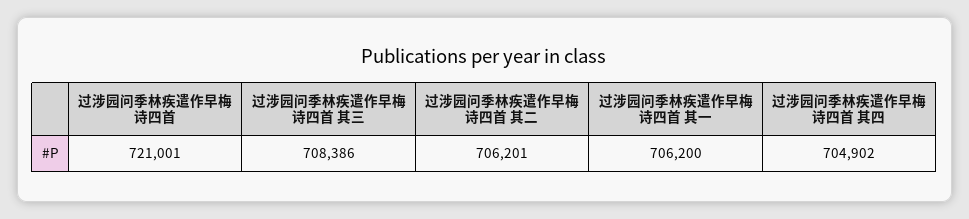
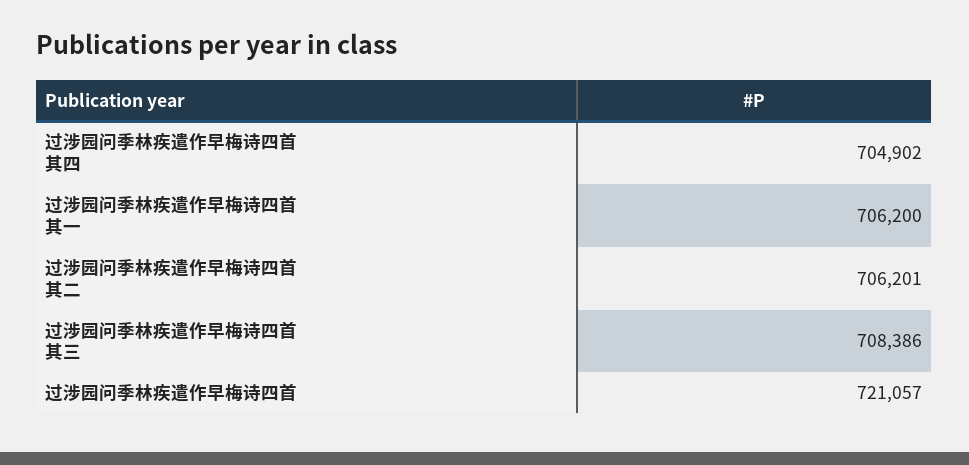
  {
-   "过涉园问季林疾遣作早梅诗四首": 721001,
+   "过涉园问季林疾遣作早梅诗四首": 721057,
    "过涉园问季林疾遣作早梅诗四首 其三": 708386,
    "过涉园问季林疾遣作早梅诗四首 其二": 706201,
    "过涉园问季林疾遣作早梅诗四首 其一": 706200,
    "过涉园问季林疾遣作早梅诗四首 其四": 704902
  }

